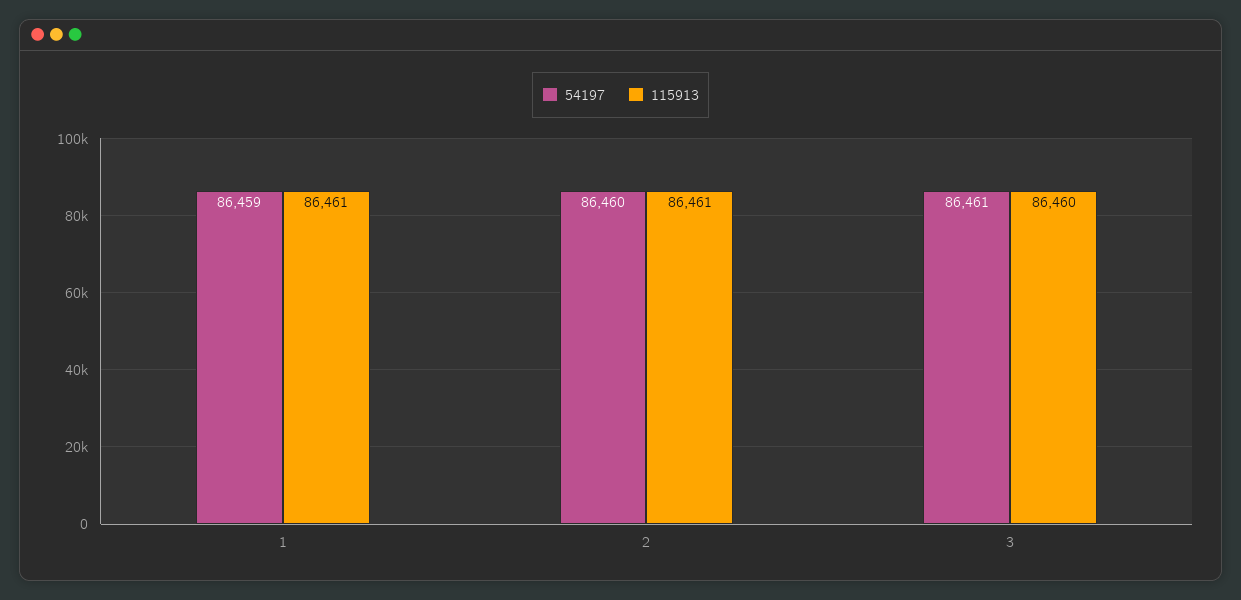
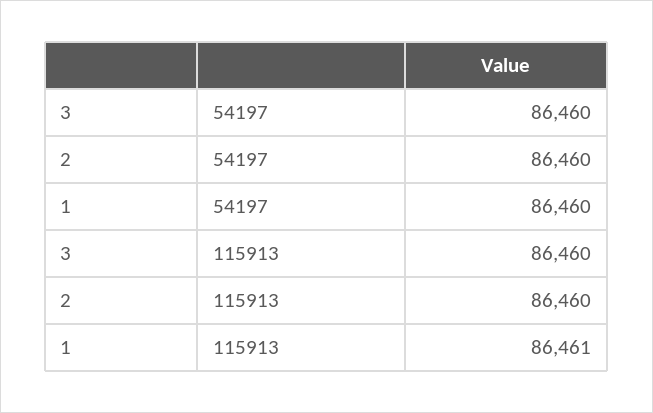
  {
    "54197": {
-     "1": 86459,
+     "1": 86460,
      "2": 86460,
-     "3": 86461
+     "3": 86460
    },
    "115913": {
      "1": 86461,
-     "2": 86461,
+     "2": 86460,
      "3": 86460
    }
  }

